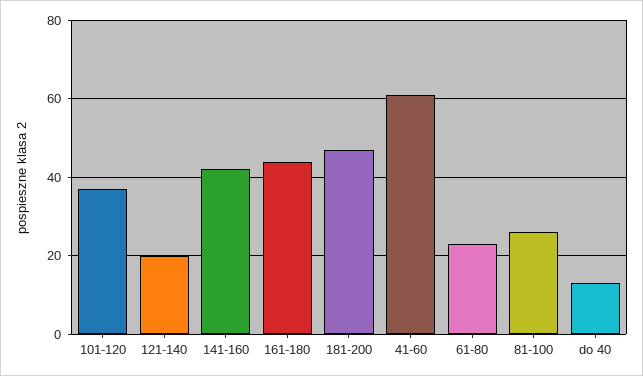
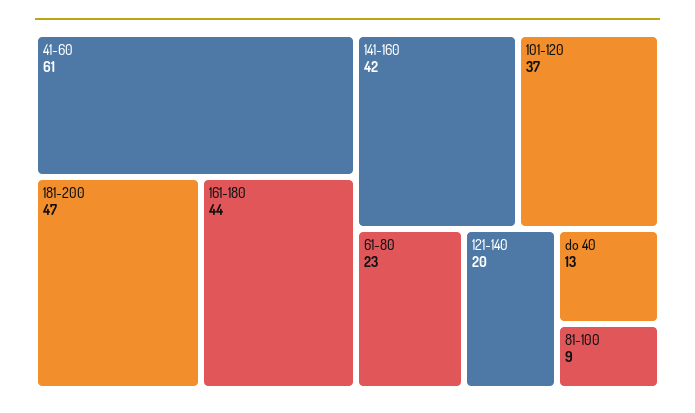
  {
    "101-120": 37,
    "121-140": 20,
    "141-160": 42,
    "161-180": 44,
    "181-200": 47,
    "41-60": 61,
    "61-80": 23,
-   "81-100": 25,
+   "81-100": 9,
    "do 40": 13
  }

